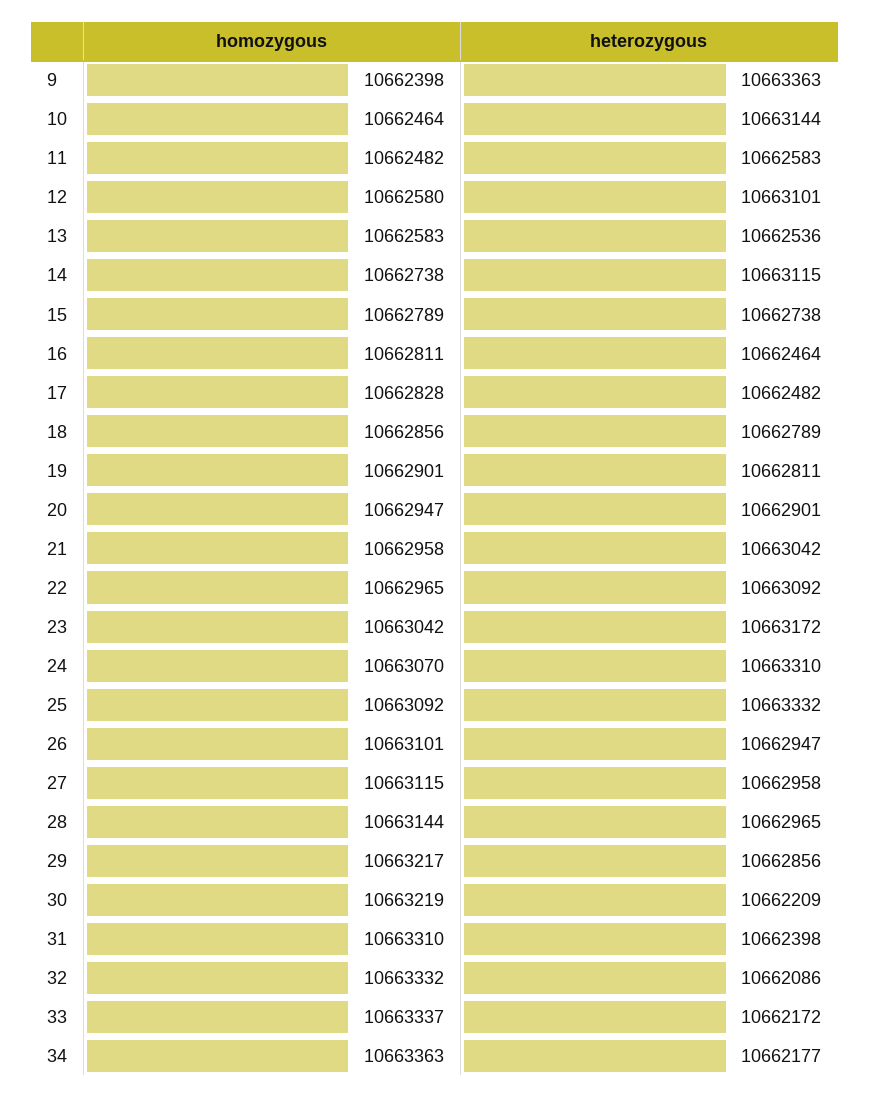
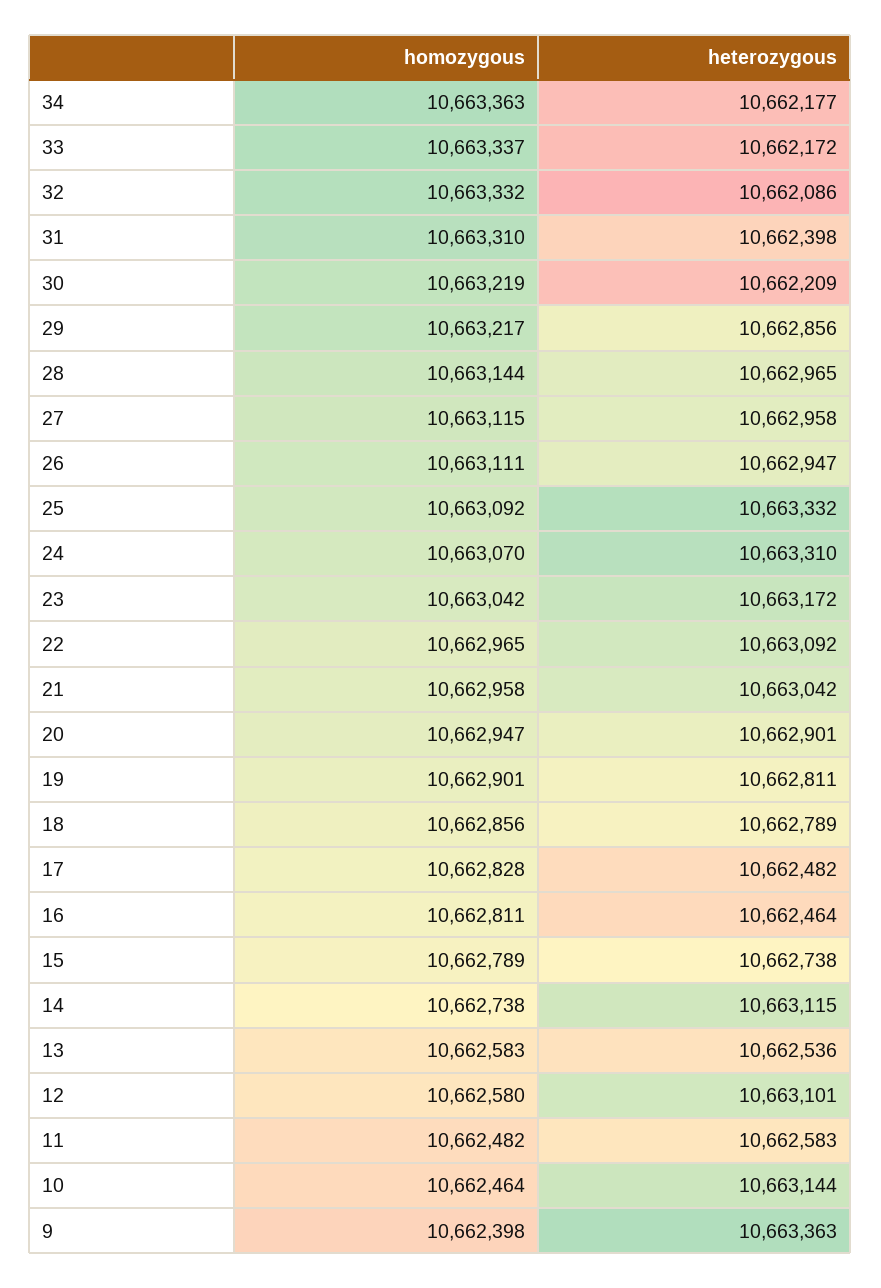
  {
    "homozygous": {
      "9": 10662398,
      "10": 10662464,
      "11": 10662482,
      "12": 10662580,
      "13": 10662583,
      "14": 10662738,
      "15": 10662789,
      "16": 10662811,
      "17": 10662828,
      "18": 10662856,
      "19": 10662901,
      "20": 10662947,
      "21": 10662958,
      "22": 10662965,
      "23": 10663042,
      "24": 10663070,
      "25": 10663092,
-     "26": 10663101,
+     "26": 10663111,
      "27": 10663115,
      "28": 10663144,
      "29": 10663217,
      "30": 10663219,
      "31": 10663310,
      "32": 10663332,
      "33": 10663337,
      "34": 10663363
    },
    "heterozygous": {
      "9": 10663363,
      "10": 10663144,
      "11": 10662583,
      "12": 10663101,
      "13": 10662536,
      "14": 10663115,
      "15": 10662738,
      "16": 10662464,
      "17": 10662482,
      "18": 10662789,
      "19": 10662811,
      "20": 10662901,
      "21": 10663042,
      "22": 10663092,
      "23": 10663172,
      "24": 10663310,
      "25": 10663332,
      "26": 10662947,
      "27": 10662958,
      "28": 10662965,
      "29": 10662856,
      "30": 10662209,
      "31": 10662398,
      "32": 10662086,
      "33": 10662172,
      "34": 10662177
    }
  }

